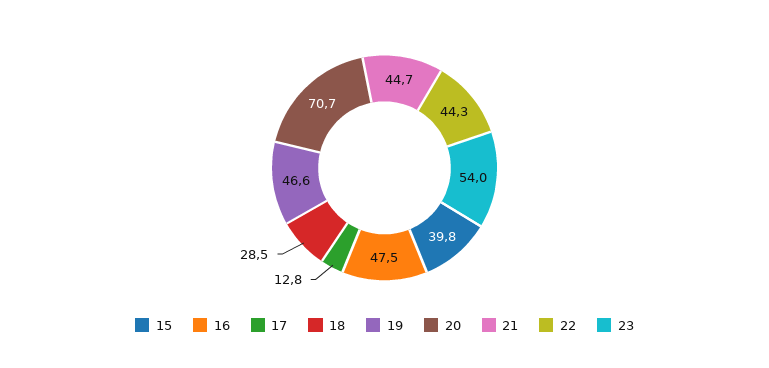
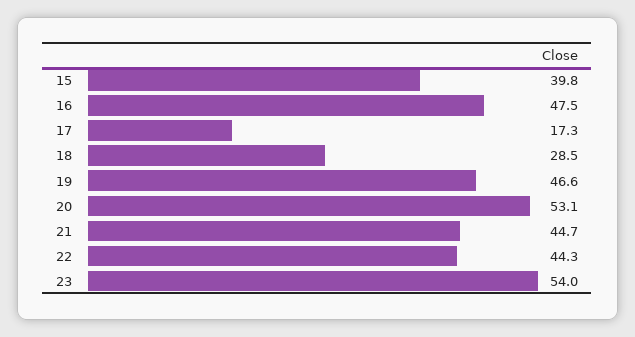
  {
    "15": 39.8,
    "16": 47.5,
-   "17": 12.8,
+   "17": 17.3,
    "18": 28.5,
    "19": 46.6,
-   "20": 70.7,
+   "20": 53.1,
    "21": 44.7,
    "22": 44.3,
    "23": 54
  }

